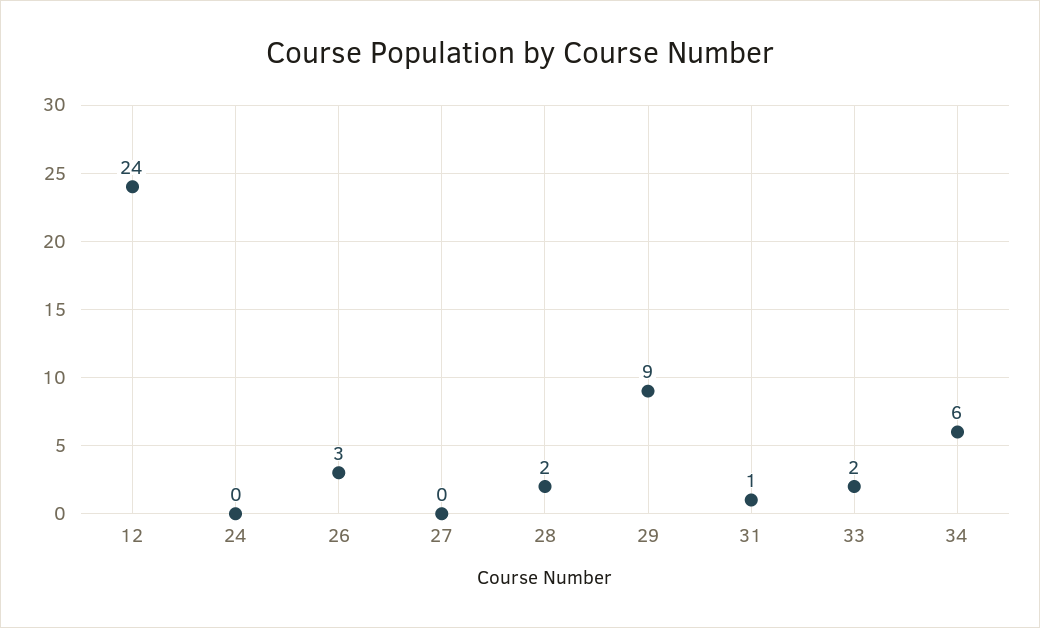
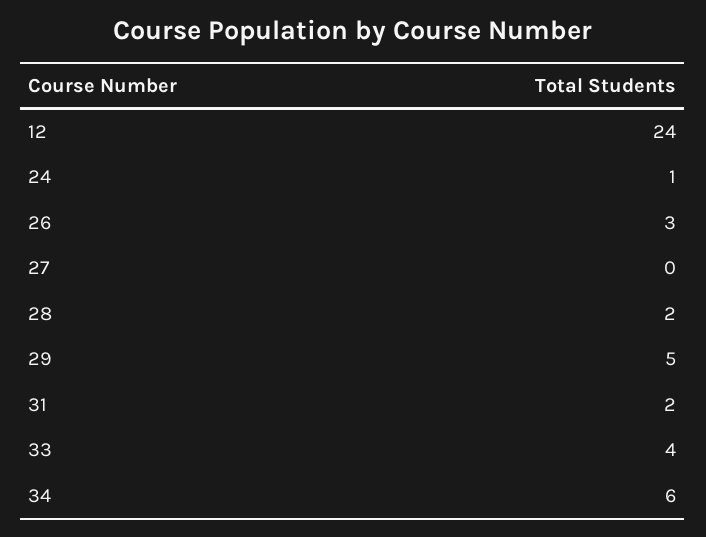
  {
    "12": 24,
-   "24": 0,
+   "24": 1,
    "26": 3,
    "27": 0,
    "28": 2,
-   "29": 9,
+   "29": 5,
-   "31": 1,
+   "31": 2,
-   "33": 2,
+   "33": 4,
    "34": 6
  }

